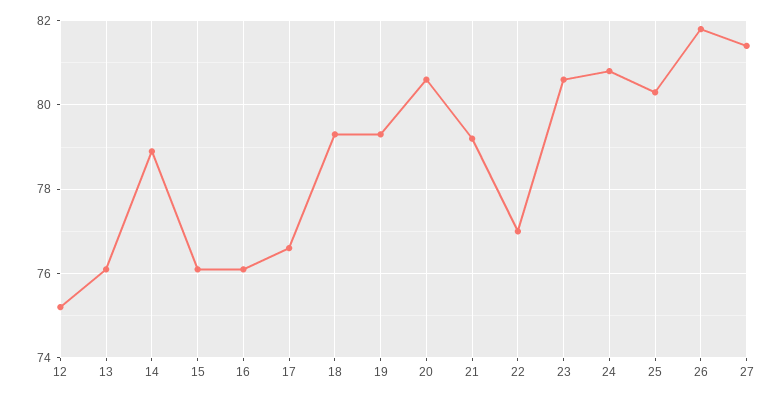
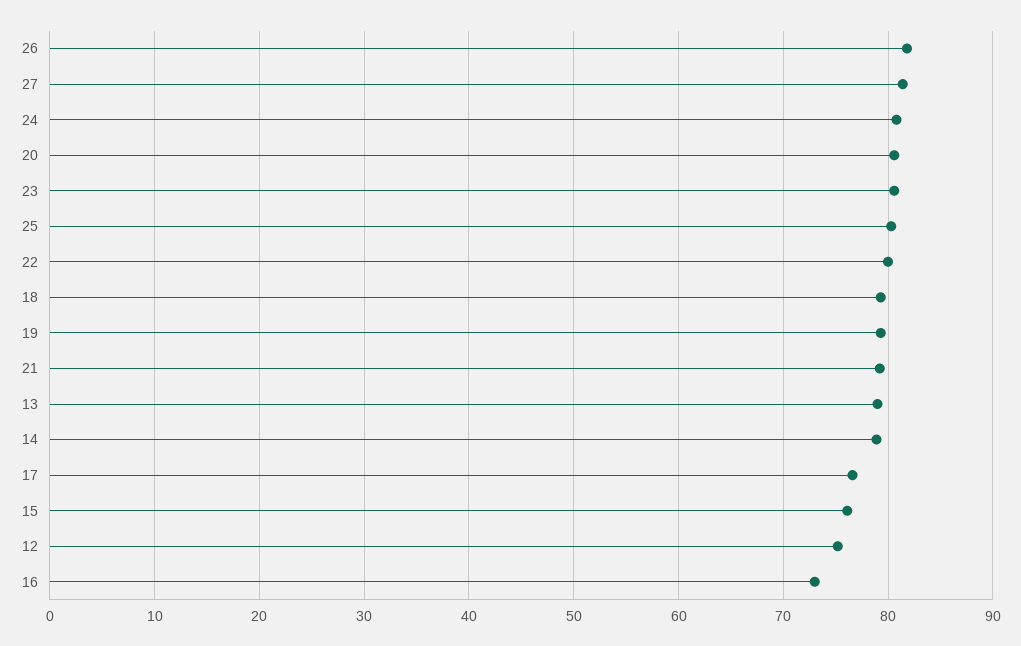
  {
    "12": 75,
-   "13": 76,
+   "13": 79,
    "14": 79,
    "15": 76,
-   "16": 76,
+   "16": 73,
    "17": 76.5,
    "18": 79.5,
    "19": 79.5,
    "20": 80.5,
    "21": 79,
-   "22": 77,
+   "22": 80,
    "23": 80.5,
    "24": 81,
    "25": 80.5,
    "26": 82,
    "27": 81.5
  }

